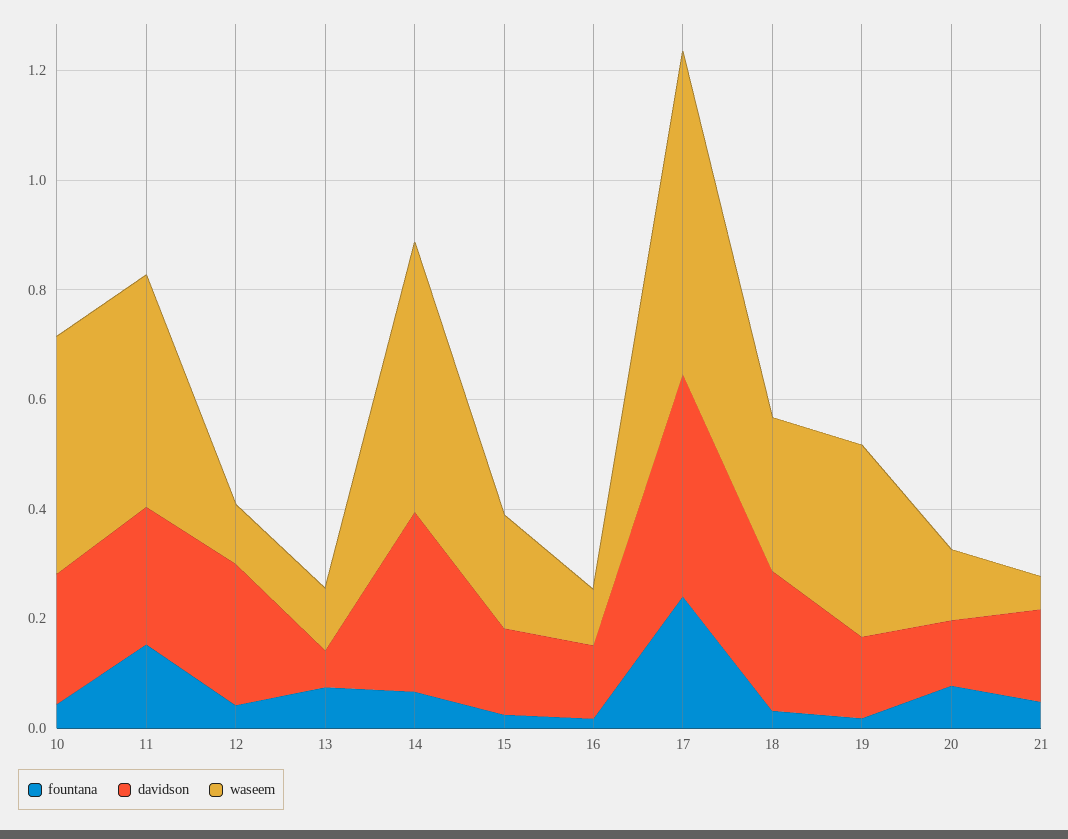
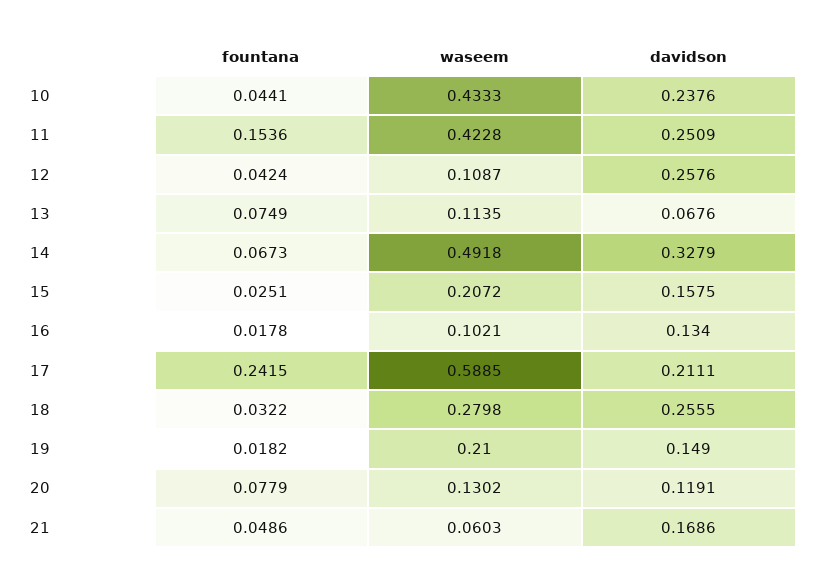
  {
    "fountana": {
      "10": 0.0441,
      "11": 0.1536,
      "12": 0.0424,
      "13": 0.0749,
      "14": 0.0673,
      "15": 0.0251,
      "16": 0.0178,
      "17": 0.2415,
      "18": 0.0322,
      "19": 0.0182,
      "20": 0.0779,
      "21": 0.0486
    },
    "davidson": {
      "10": 0.2376,
      "11": 0.2509,
      "12": 0.2576,
      "13": 0.0676,
      "14": 0.3279,
      "15": 0.1575,
      "16": 0.134,
-     "17": 0.4,
+     "17": 0.2111,
      "18": 0.2555,
      "19": 0.149,
      "20": 0.1191,
      "21": 0.1686
    },
    "waseem": {
      "10": 0.4333,
      "11": 0.4228,
      "12": 0.1087,
      "13": 0.1135,
      "14": 0.4918,
      "15": 0.2072,
      "16": 0.1021,
      "17": 0.5885,
      "18": 0.2798,
-     "19": 0.35,
+     "19": 0.21,
      "20": 0.1302,
      "21": 0.0603
    }
  }

